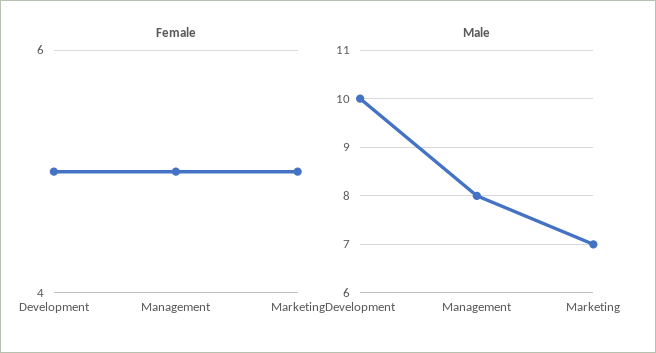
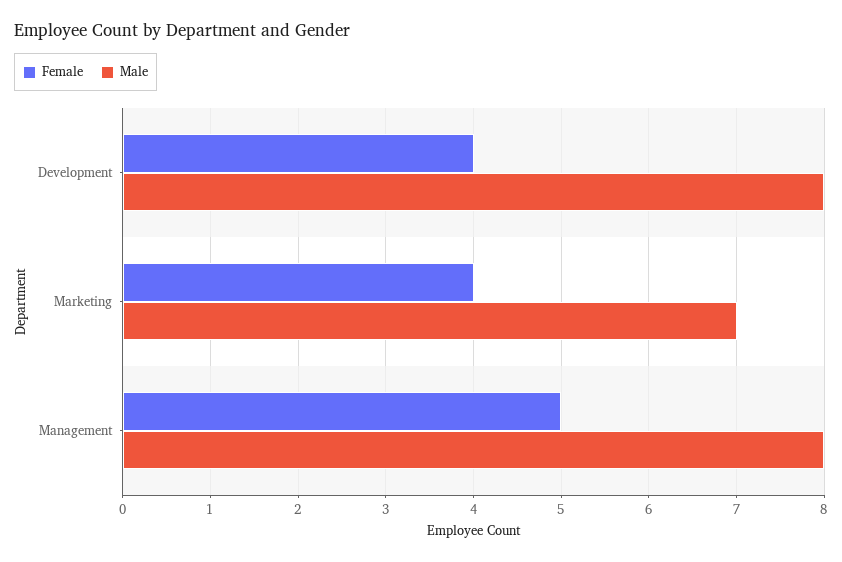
  {
    "Female": {
-     "Development": 5,
+     "Development": 4,
      "Management": 5,
-     "Marketing": 5
+     "Marketing": 4
    },
    "Male": {
-     "Development": 10,
+     "Development": 8,
      "Management": 8,
      "Marketing": 7
    }
  }

